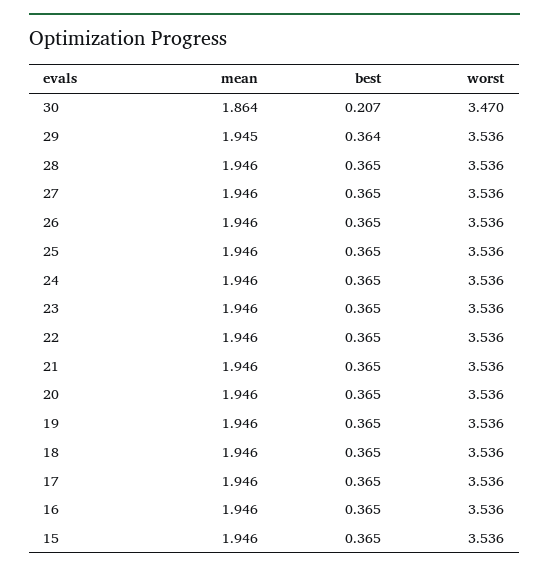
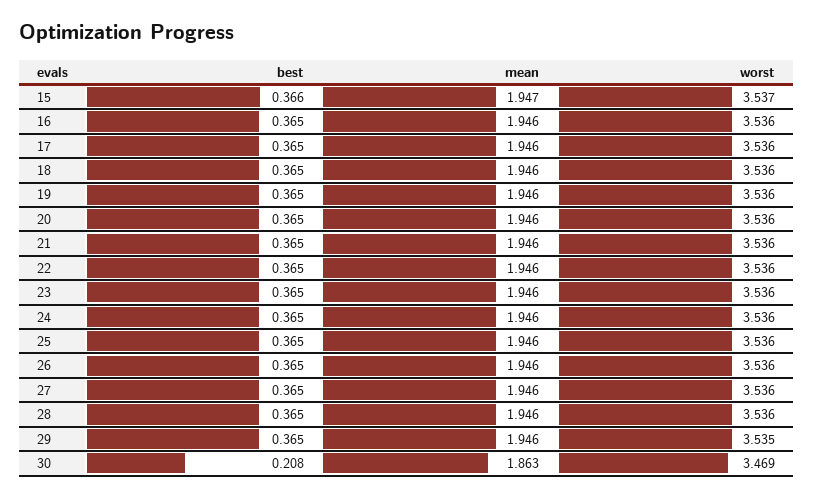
  {
    "mean": {
-     "30": 1.864,
+     "30": 1.863,
-     "29": 1.945,
+     "29": 1.946,
      "28": 1.946,
      "27": 1.946,
      "26": 1.946,
      "25": 1.946,
      "24": 1.946,
      "23": 1.946,
      "22": 1.946,
      "21": 1.946,
      "20": 1.946,
      "19": 1.946,
      "18": 1.946,
      "17": 1.946,
      "16": 1.946,
-     "15": 1.946
+     "15": 1.947
    },
    "best": {
-     "30": 0.207,
+     "30": 0.208,
-     "29": 0.364,
+     "29": 0.365,
      "28": 0.365,
      "27": 0.365,
      "26": 0.365,
      "25": 0.365,
      "24": 0.365,
      "23": 0.365,
      "22": 0.365,
      "21": 0.365,
      "20": 0.365,
      "19": 0.365,
      "18": 0.365,
      "17": 0.365,
      "16": 0.365,
-     "15": 0.365
+     "15": 0.366
    },
    "worst": {
-     "30": 3.47,
+     "30": 3.469,
-     "29": 3.536,
+     "29": 3.535,
      "28": 3.536,
      "27": 3.536,
      "26": 3.536,
      "25": 3.536,
      "24": 3.536,
      "23": 3.536,
      "22": 3.536,
      "21": 3.536,
      "20": 3.536,
      "19": 3.536,
      "18": 3.536,
      "17": 3.536,
      "16": 3.536,
-     "15": 3.536
+     "15": 3.537
    }
  }

